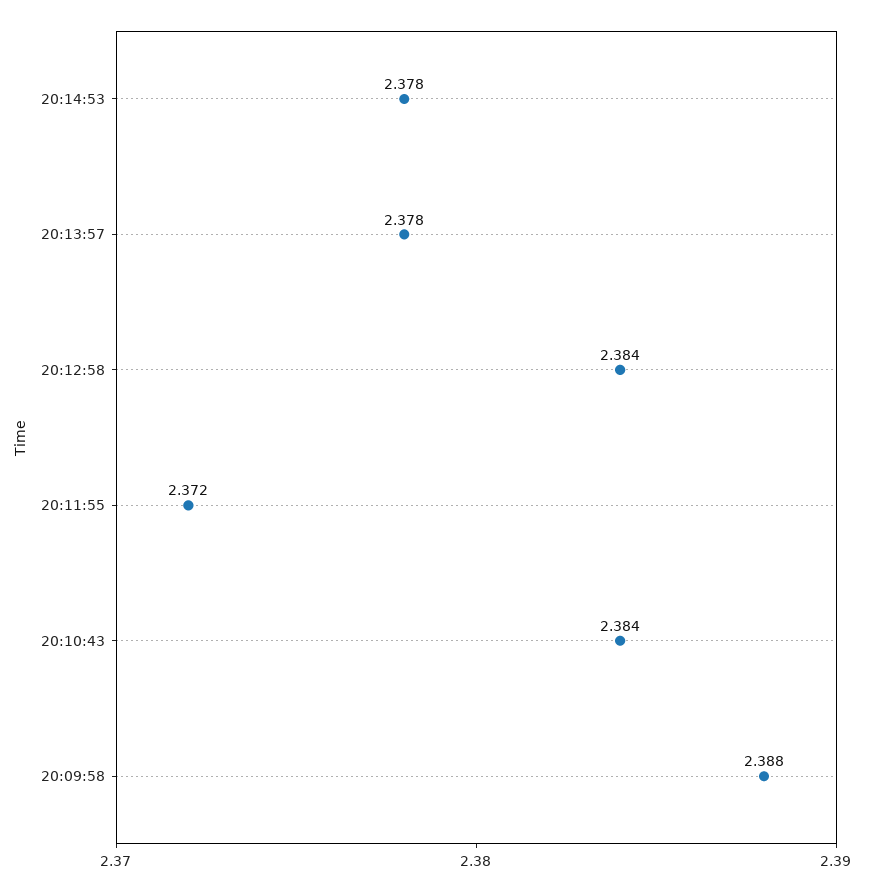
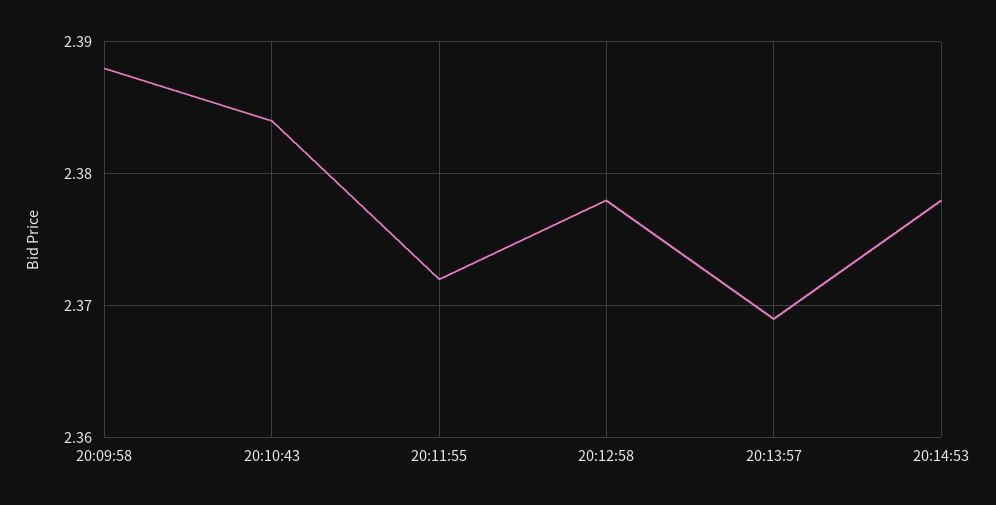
  {
    "20:14:53": 2.378,
-   "20:13:57": 2.378,
+   "20:13:57": 2.369,
-   "20:12:58": 2.384,
+   "20:12:58": 2.378,
    "20:11:55": 2.372,
    "20:10:43": 2.384,
    "20:09:58": 2.388
  }

